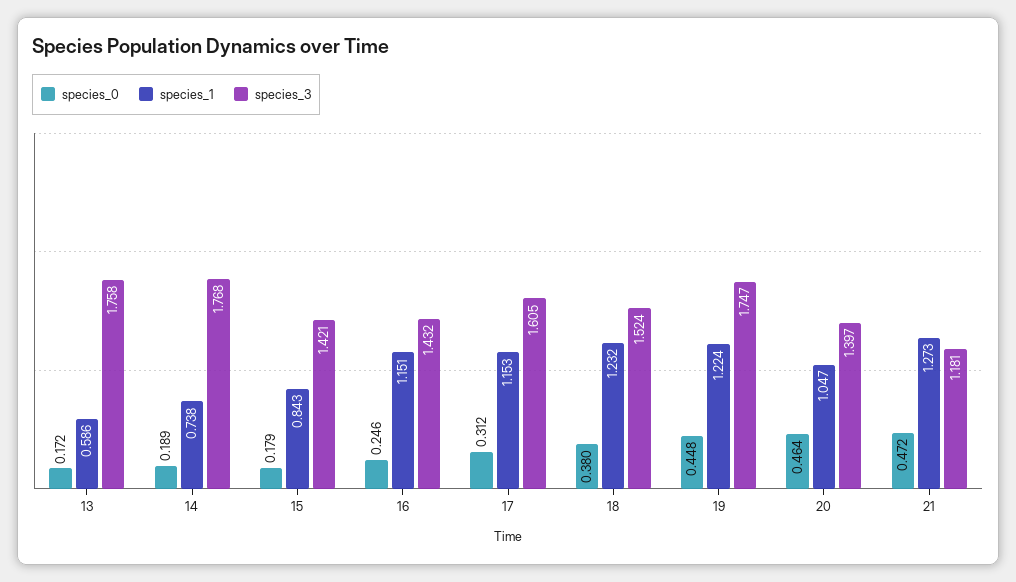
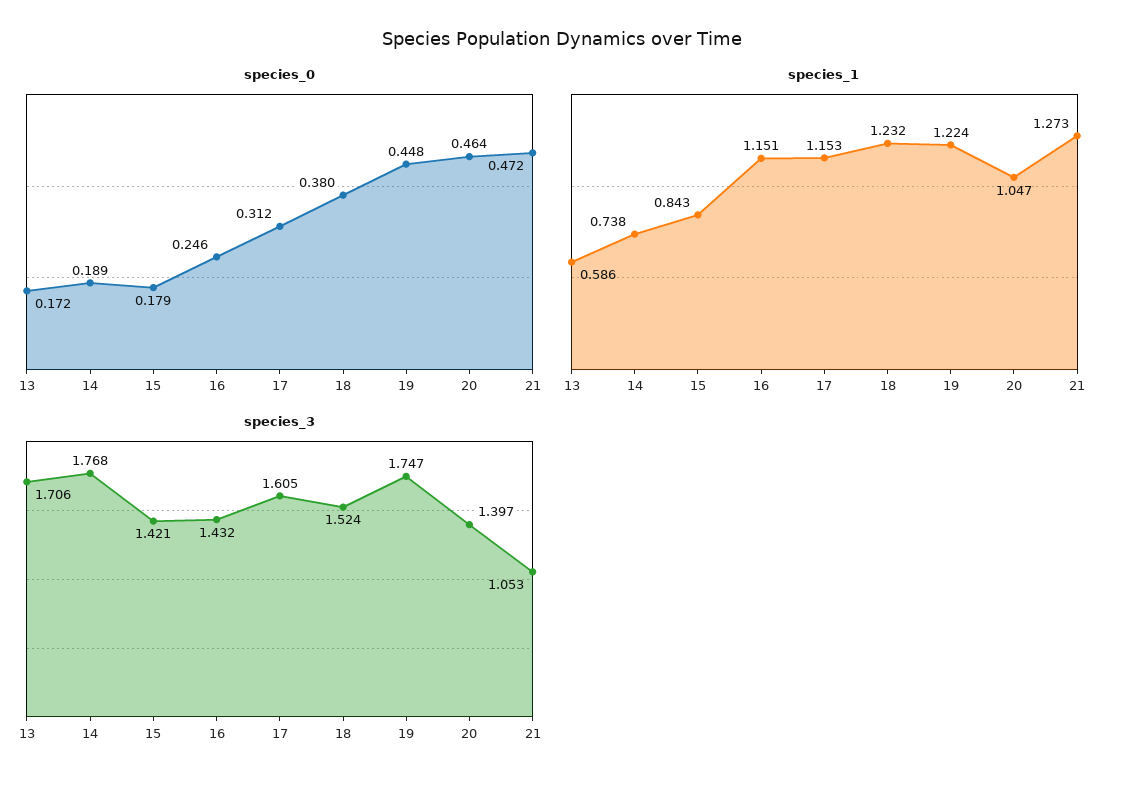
  {
    "species_0": {
      "13": 0.172,
      "14": 0.189,
      "15": 0.179,
      "16": 0.246,
      "17": 0.312,
      "18": 0.38,
      "19": 0.448,
      "20": 0.464,
      "21": 0.472
    },
    "species_1": {
      "13": 0.586,
      "14": 0.738,
      "15": 0.843,
      "16": 1.151,
      "17": 1.153,
      "18": 1.232,
      "19": 1.224,
      "20": 1.047,
      "21": 1.273
    },
    "species_3": {
-     "13": 1.758,
+     "13": 1.706,
      "14": 1.768,
      "15": 1.421,
      "16": 1.432,
      "17": 1.605,
      "18": 1.524,
      "19": 1.747,
      "20": 1.397,
-     "21": 1.181
+     "21": 1.053
    }
  }

